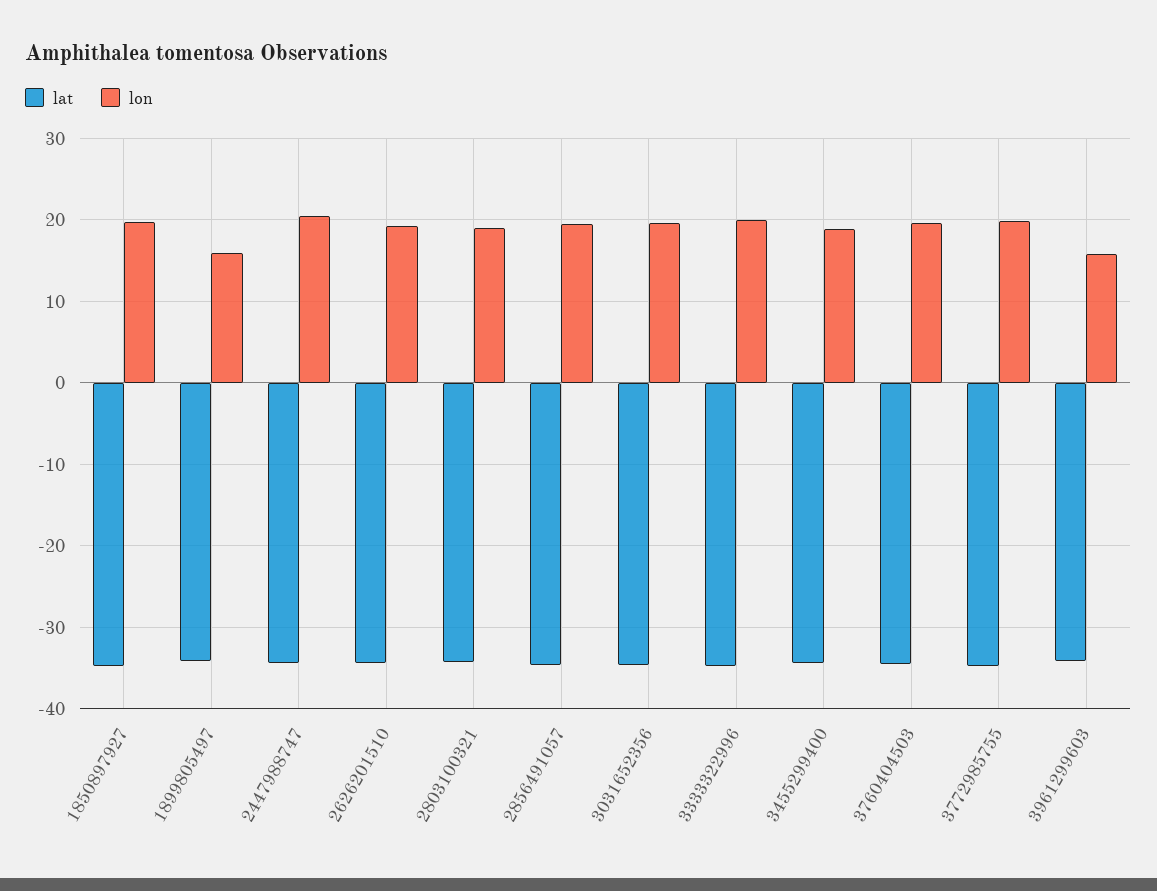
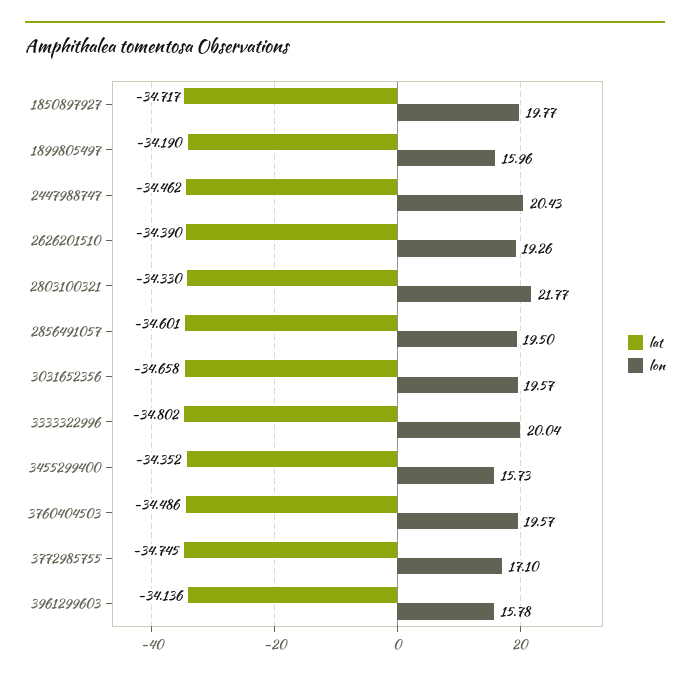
  {
    "lat": {
      "1850897927": -34.717,
      "1899805497": -34.19,
      "2447988747": -34.462,
      "2626201510": -34.39,
      "2803100321": -34.33,
      "2856491057": -34.601,
      "3031652356": -34.658,
      "3333322996": -34.802,
      "3455299400": -34.352,
      "3760404503": -34.486,
      "3772985755": -34.745,
      "3961299603": -34.136
    },
    "lon": {
      "1850897927": 19.77,
      "1899805497": 15.96,
      "2447988747": 20.43,
      "2626201510": 19.26,
-     "2803100321": 19,
+     "2803100321": 21.77,
      "2856491057": 19.5,
      "3031652356": 19.57,
      "3333322996": 20.04,
-     "3455299400": 19,
+     "3455299400": 15.73,
      "3760404503": 19.57,
-     "3772985755": 20,
+     "3772985755": 17.1,
      "3961299603": 15.78
    }
  }

